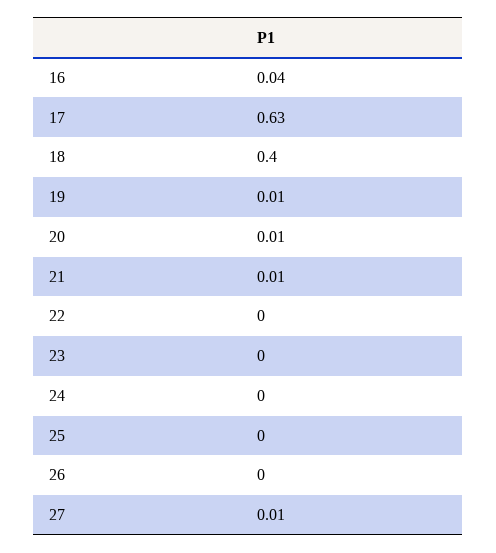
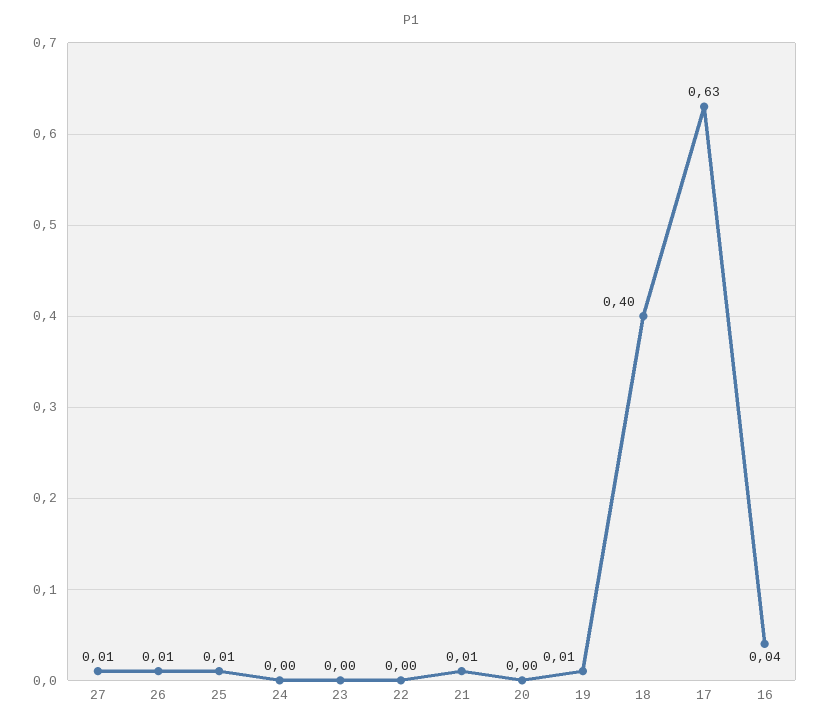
  {
    "16": 0.04,
    "17": 0.63,
    "18": 0.4,
    "19": 0.01,
-   "20": 0.01,
+   "20": 0,
    "21": 0.01,
    "22": 0,
    "23": 0,
    "24": 0,
-   "25": 0,
+   "25": 0.01,
-   "26": 0,
+   "26": 0.01,
    "27": 0.01
  }

